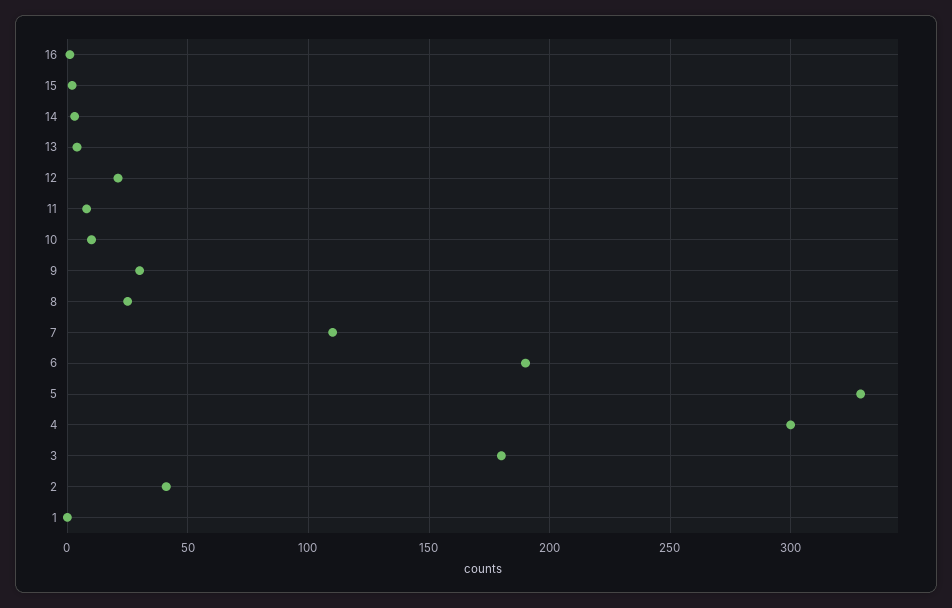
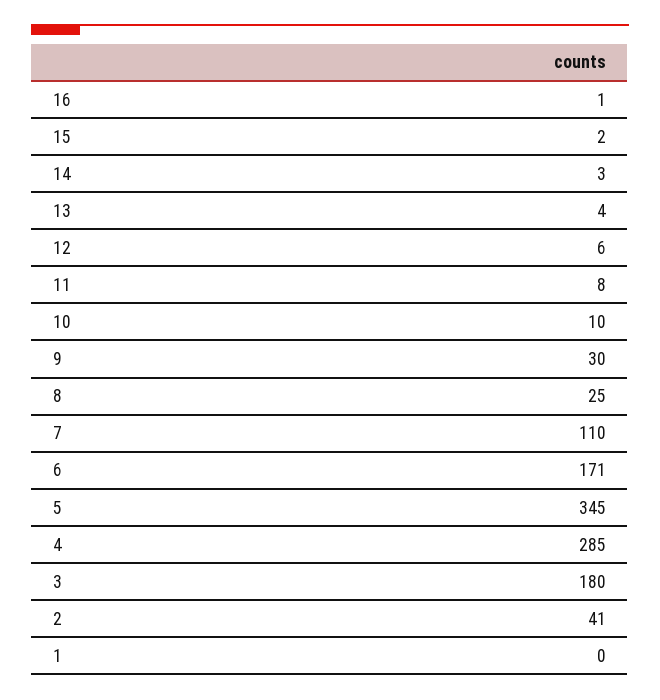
  {
    "16": 1,
    "15": 2,
    "14": 3,
    "13": 4,
-   "12": 20,
+   "12": 6,
    "11": 8,
    "10": 10,
    "9": 30,
    "8": 25,
    "7": 110,
-   "6": 190,
+   "6": 171,
-   "5": 330,
+   "5": 345,
-   "4": 300,
+   "4": 285,
    "3": 180,
    "2": 41,
    "1": 0
  }

